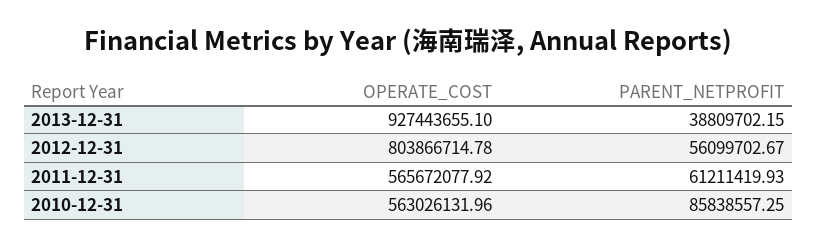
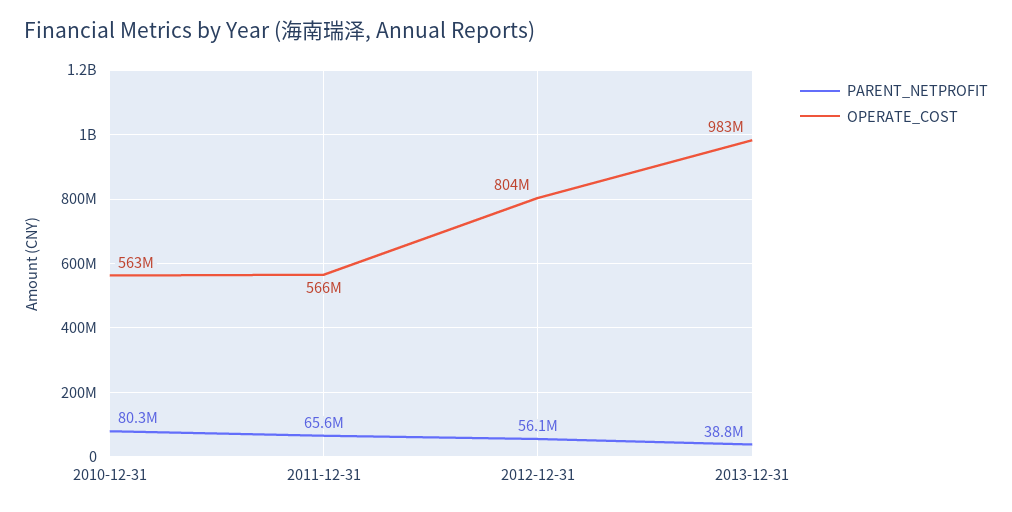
  {
    "OPERATE_COST": {
-     "2013-12-31": 927443655.1,
+     "2013-12-31": 983000000,
      "2012-12-31": 803866714.78,
      "2011-12-31": 565672077.92,
      "2010-12-31": 563026131.96
    },
    "PARENT_NETPROFIT": {
      "2013-12-31": 38809702.15,
      "2012-12-31": 56099702.67,
-     "2011-12-31": 61211419.93,
+     "2011-12-31": 65600000,
-     "2010-12-31": 85838557.25
+     "2010-12-31": 80300000
    }
  }

